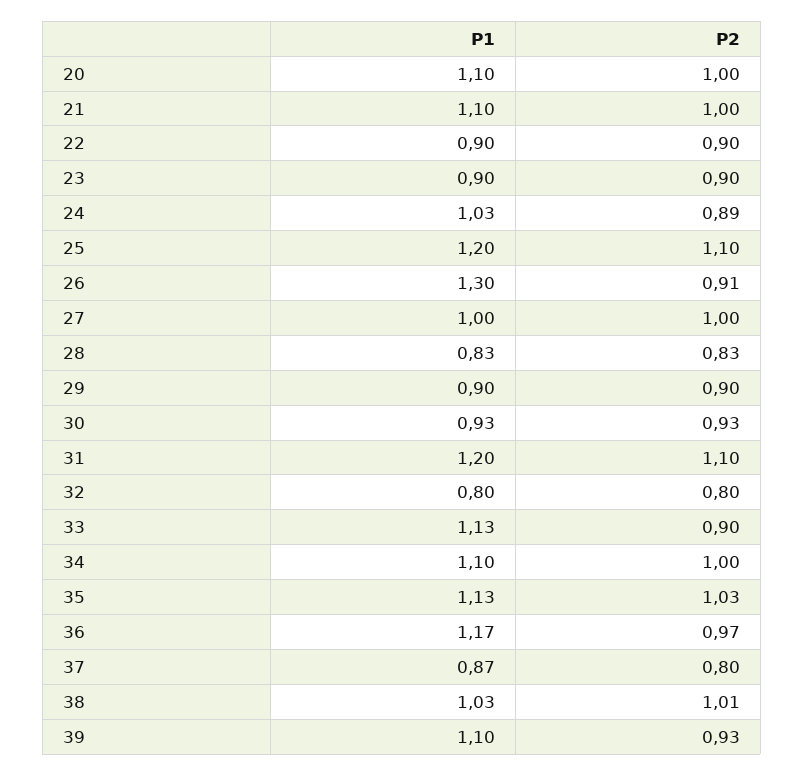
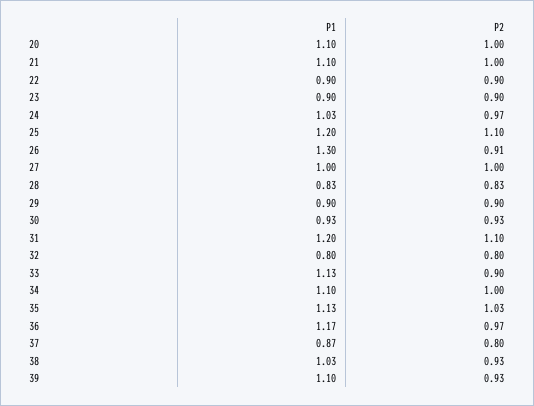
  {
    "P1": {
      "20": 1.1,
      "21": 1.1,
      "22": 0.9,
      "23": 0.9,
      "24": 1.03,
      "25": 1.2,
      "26": 1.3,
      "27": 1,
      "28": 0.83,
      "29": 0.9,
      "30": 0.93,
      "31": 1.2,
      "32": 0.8,
      "33": 1.13,
      "34": 1.1,
      "35": 1.13,
      "36": 1.17,
      "37": 0.87,
      "38": 1.03,
      "39": 1.1
    },
    "P2": {
      "20": 1,
      "21": 1,
      "22": 0.9,
      "23": 0.9,
-     "24": 0.89,
+     "24": 0.97,
      "25": 1.1,
      "26": 0.91,
      "27": 1,
      "28": 0.83,
      "29": 0.9,
      "30": 0.93,
      "31": 1.1,
      "32": 0.8,
      "33": 0.9,
      "34": 1,
      "35": 1.03,
      "36": 0.97,
      "37": 0.8,
-     "38": 1.01,
+     "38": 0.93,
      "39": 0.93
    }
  }

